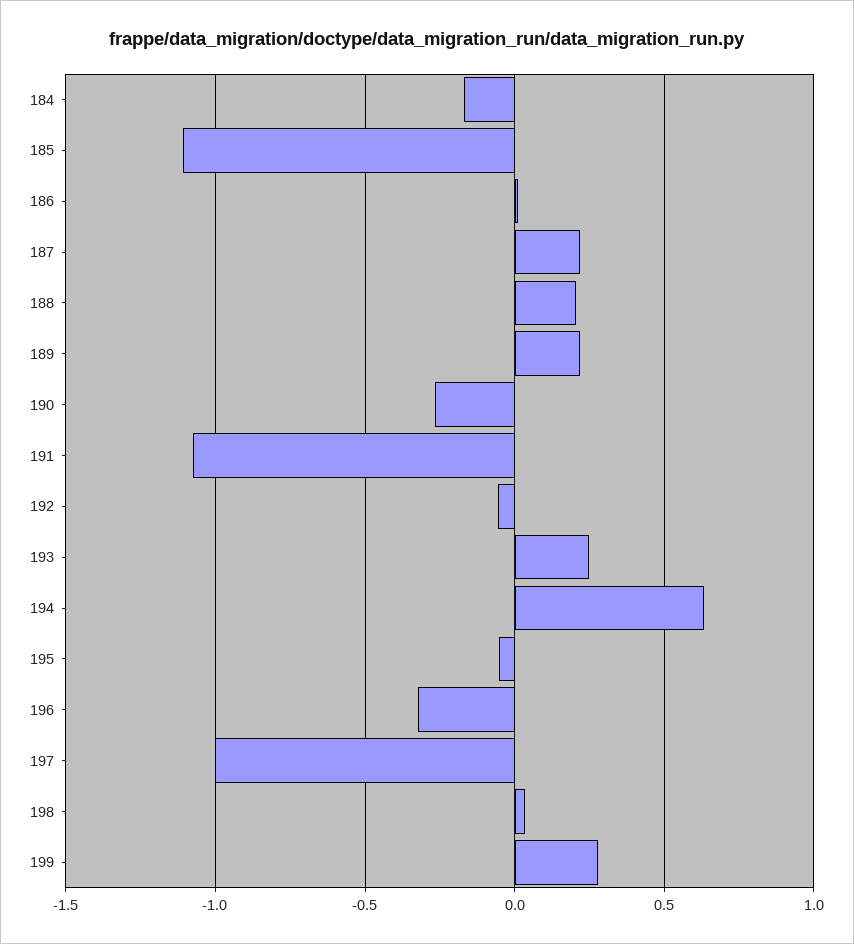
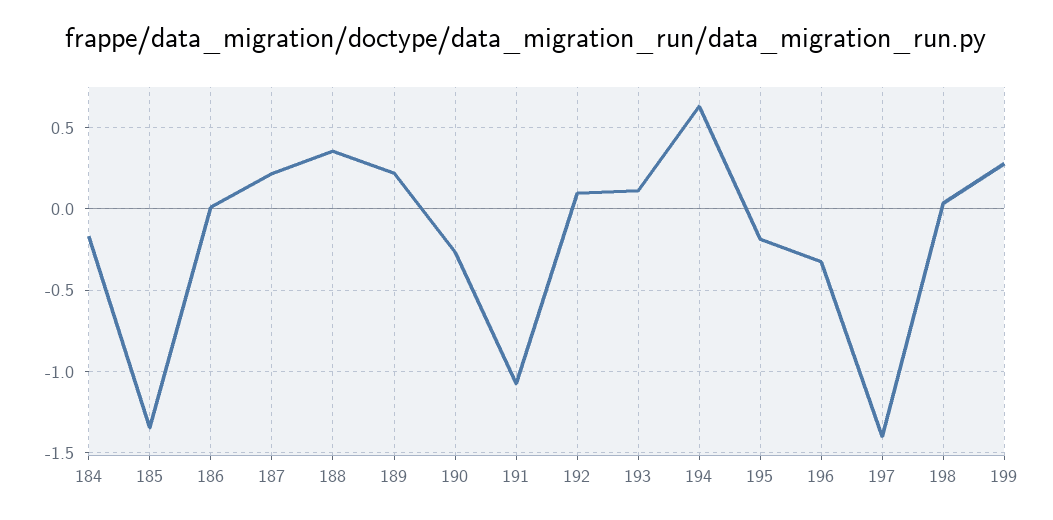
  {
    "184": -0.15,
-   "185": -1.1,
+   "185": -1.35,
    "186": 0,
    "187": 0.2,
-   "188": 0.2,
+   "188": 0.35,
    "189": 0.2,
    "190": -0.25,
    "191": -1.1,
-   "192": -0.05,
+   "192": 0.1,
-   "193": 0.25,
+   "193": 0.1,
    "194": 0.65,
-   "195": -0.05,
+   "195": -0.2,
    "196": -0.3,
-   "197": -1,
+   "197": -1.4,
    "198": 0.05,
    "199": 0.3
  }

